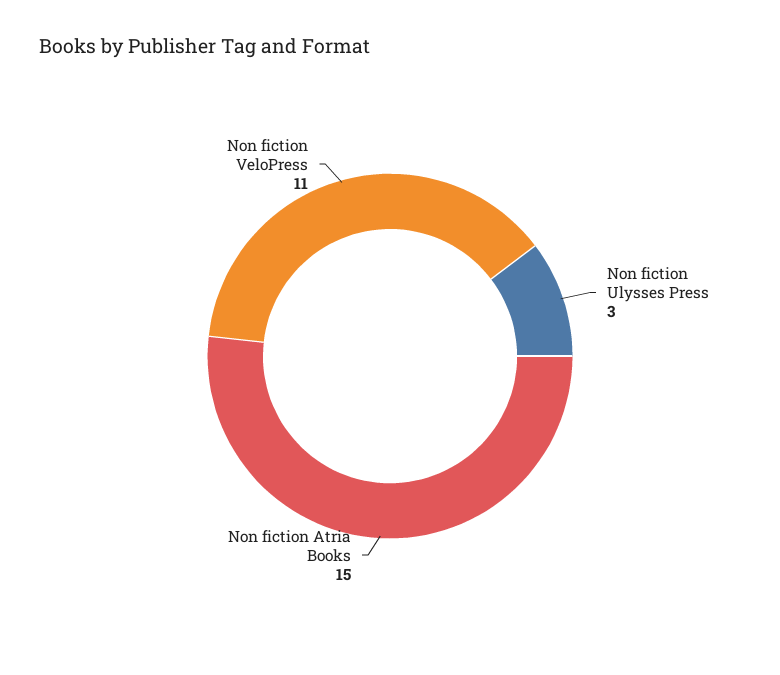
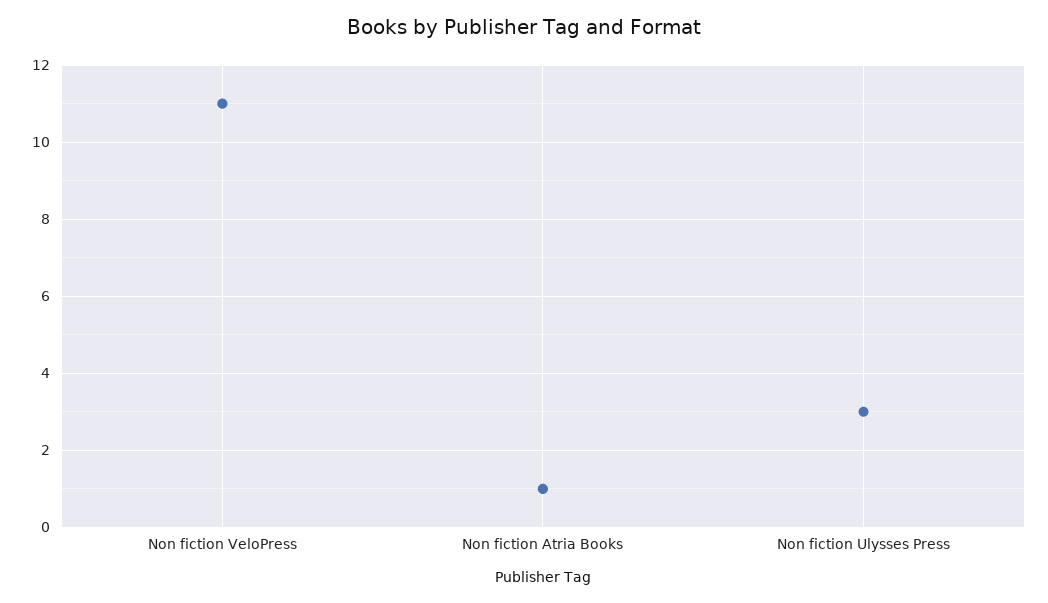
  {
    "Non fiction Ulysses Press": 3,
-   "Non fiction Atria Books": 15,
+   "Non fiction Atria Books": 1,
    "Non fiction VeloPress": 11
  }

